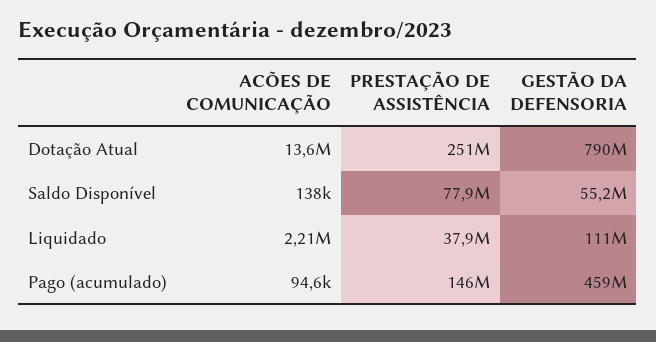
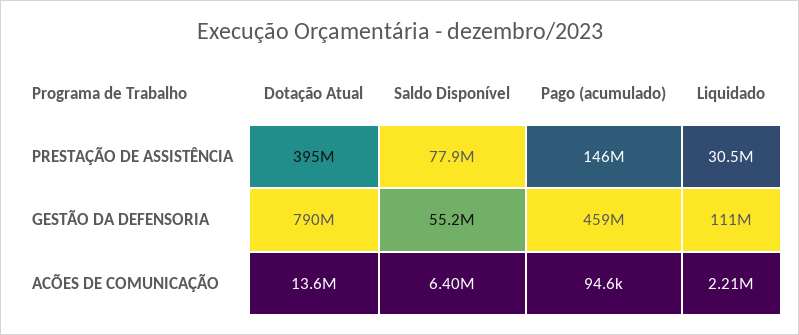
  {
    "ACÕES DE COMUNICAÇÃO": {
      "Dotação Atual": 13600000,
-     "Saldo Disponível": 138000,
+     "Saldo Disponível": 6400000,
      "Liquidado": 2210000,
      "Pago (acumulado)": 94600
    },
    "PRESTAÇÃO DE ASSISTÊNCIA": {
-     "Dotação Atual": 251000000,
+     "Dotação Atual": 395000000,
      "Saldo Disponível": 77900000,
-     "Liquidado": 37900000,
+     "Liquidado": 30500000,
      "Pago (acumulado)": 146000000
    },
    "GESTÃO DA DEFENSORIA": {
      "Dotação Atual": 790000000,
      "Saldo Disponível": 55200000,
      "Liquidado": 111000000,
      "Pago (acumulado)": 459000000
    }
  }

